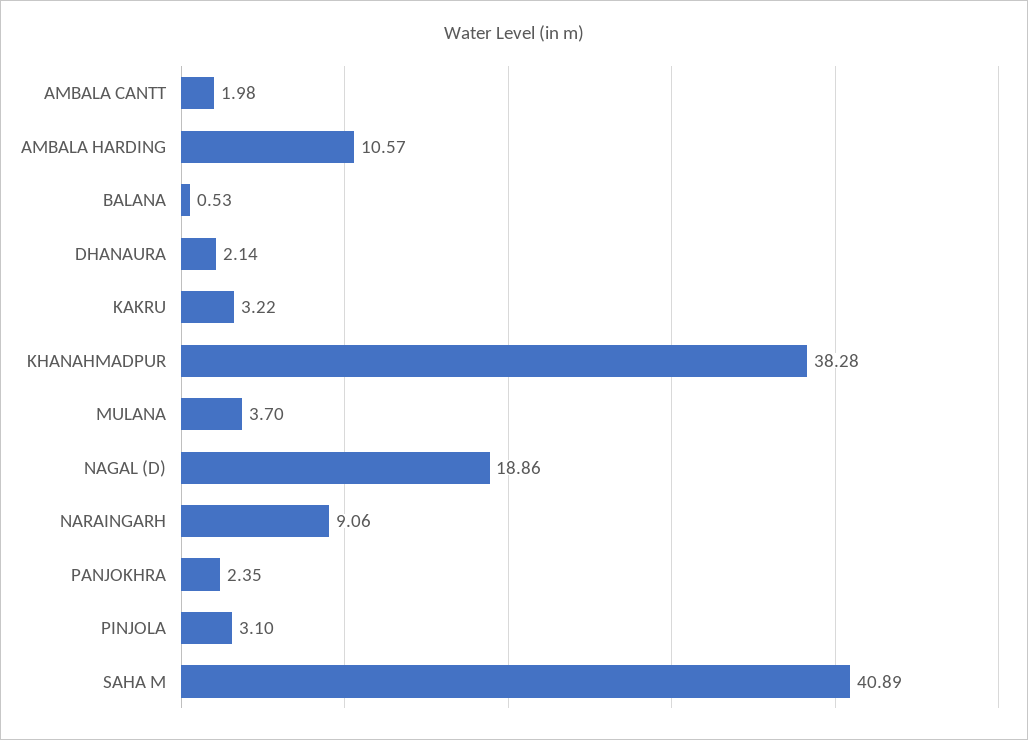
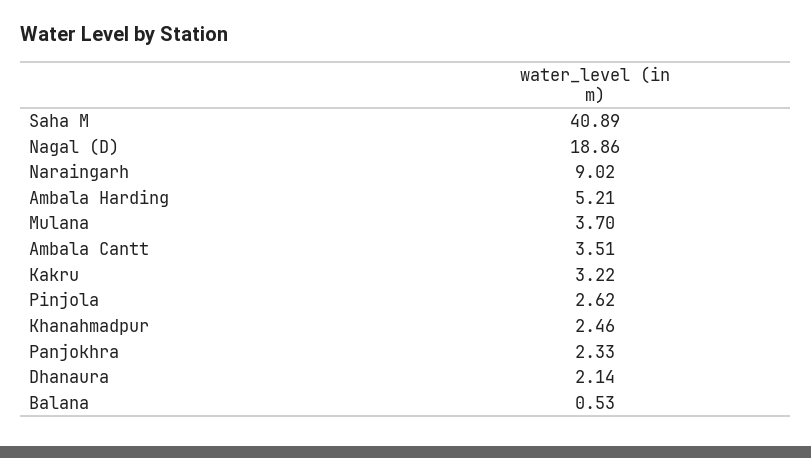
  {
-   "AMBALA CANTT": 1.98,
+   "AMBALA CANTT": 3.51,
-   "AMBALA HARDING": 10.57,
+   "AMBALA HARDING": 5.21,
    "BALANA": 0.53,
    "DHANAURA": 2.14,
    "KAKRU": 3.22,
-   "KHANAHMADPUR": 38.28,
+   "KHANAHMADPUR": 2.46,
    "MULANA": 3.7,
    "NAGAL (D)": 18.86,
-   "NARAINGARH": 9.06,
+   "NARAINGARH": 9.02,
-   "PANJOKHRA": 2.35,
+   "PANJOKHRA": 2.33,
-   "PINJOLA": 3.1,
+   "PINJOLA": 2.62,
    "SAHA M": 40.89
  }

